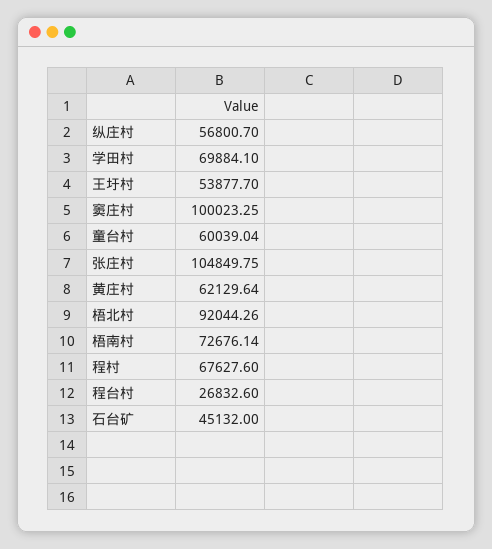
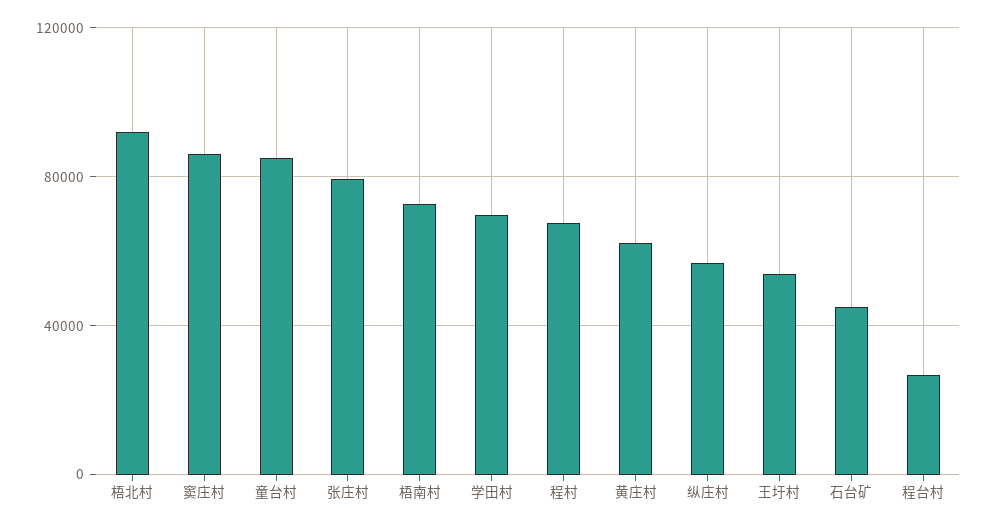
  {
    "纵庄村": 56800.7,
    "学田村": 69884.1,
    "王圩村": 53877.7,
-   "窦庄村": 100023.25,
+   "窦庄村": 85000,
-   "童台村": 60039.04,
+   "童台村": 85000,
-   "张庄村": 104849.75,
+   "张庄村": 80000,
    "黄庄村": 62129.64,
    "梧北村": 92044.26,
    "梧南村": 72676.14,
    "程村": 67627.6,
    "程台村": 26832.6,
    "石台矿": 45132
  }

